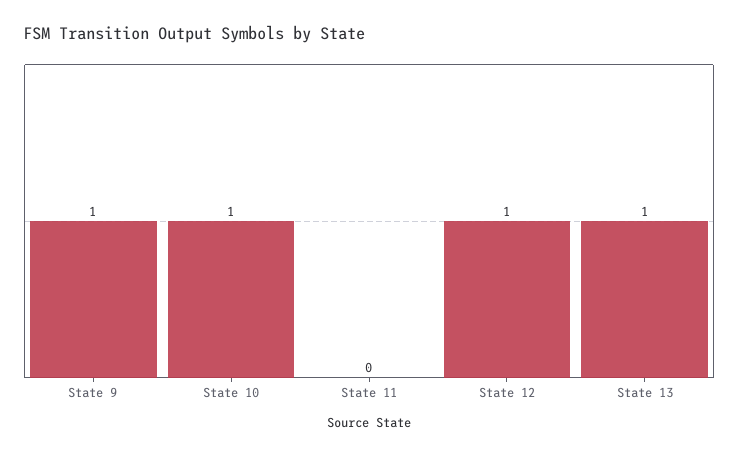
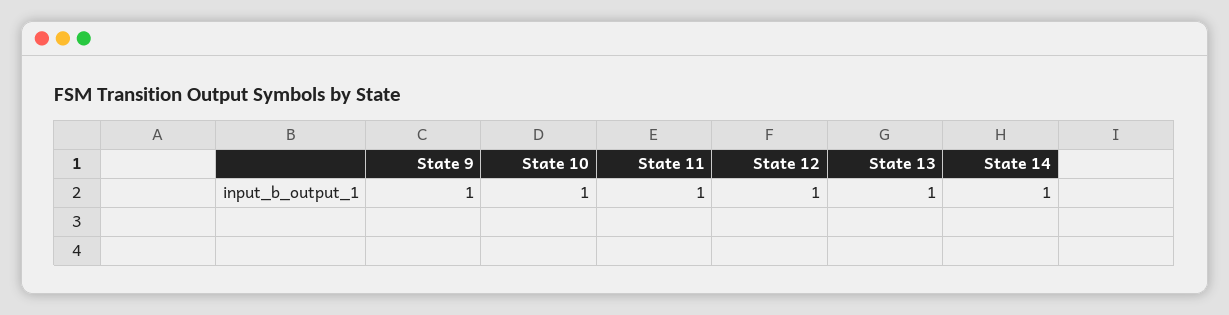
  {
    "State 9": 1,
    "State 10": 1,
-   "State 11": 0,
+   "State 11": 1,
    "State 12": 1,
-   "State 13": 1
+   "State 13": 1,
+   "State 14": 1
  }

